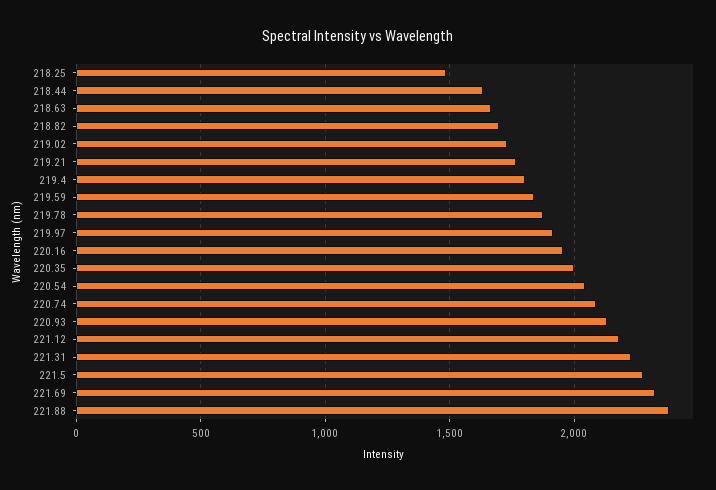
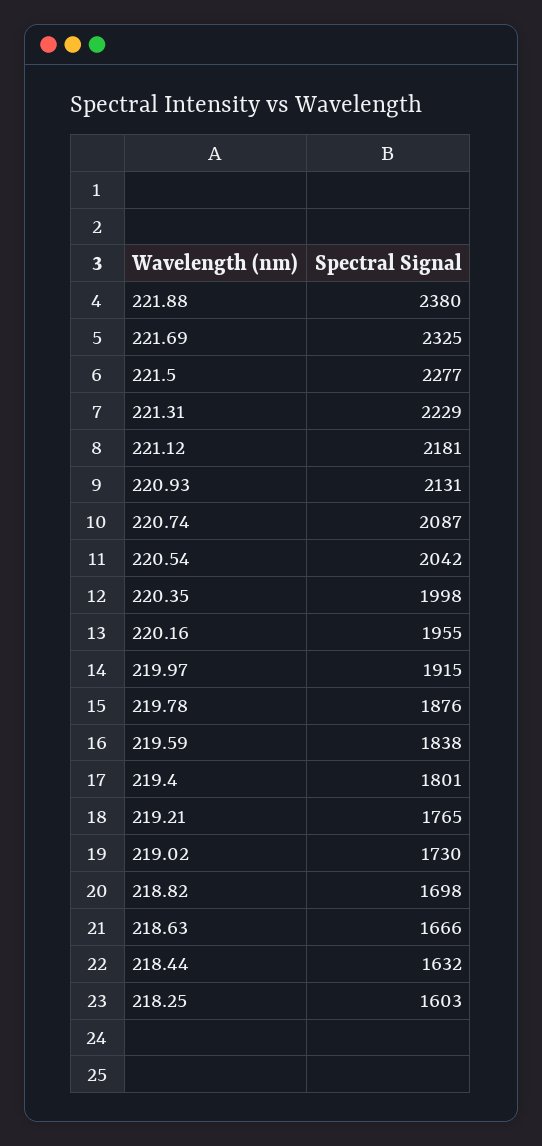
  {
-   "218.25": 1500,
+   "218.25": 1603,
    "218.44": 1632,
    "218.63": 1666,
    "218.82": 1698,
    "219.02": 1730,
    "219.21": 1765,
    "219.4": 1801,
    "219.59": 1838,
    "219.78": 1876,
    "219.97": 1915,
    "220.16": 1955,
    "220.35": 1998,
    "220.54": 2042,
    "220.74": 2087,
    "220.93": 2131,
    "221.12": 2181,
    "221.31": 2229,
    "221.5": 2277,
    "221.69": 2325,
    "221.88": 2380
  }

